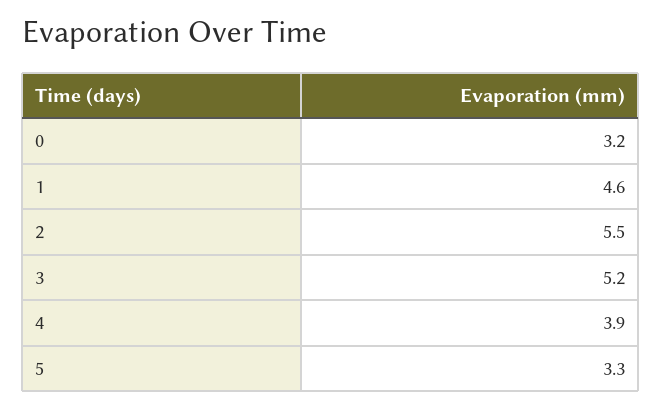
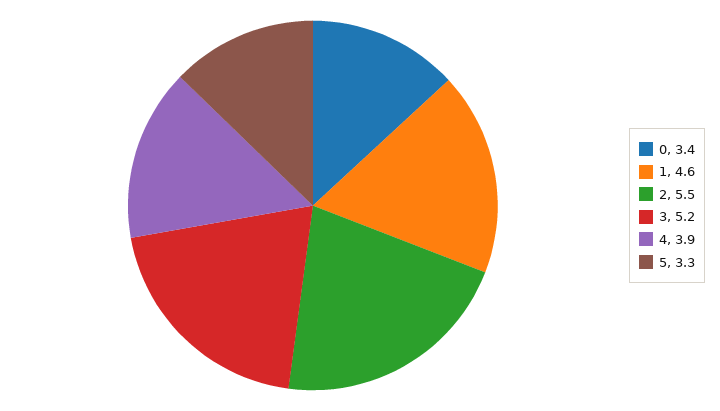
  {
-   "0": 3.2,
+   "0": 3.4,
    "1": 4.6,
    "2": 5.5,
    "3": 5.2,
    "4": 3.9,
    "5": 3.3
  }

